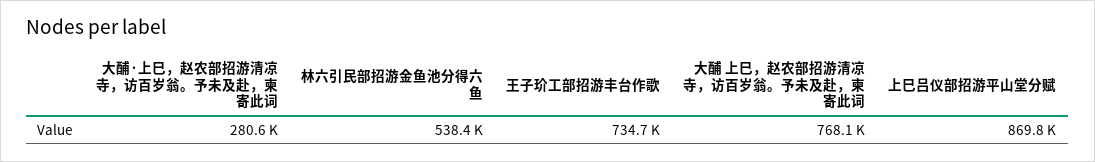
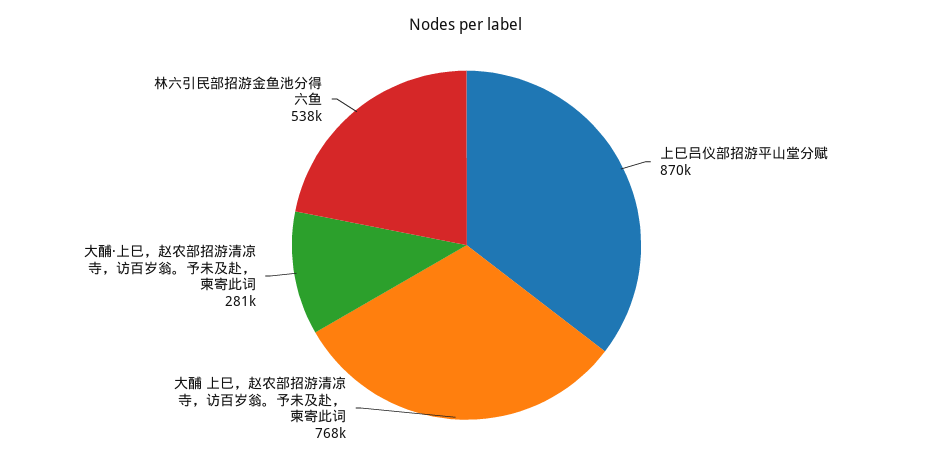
  {
    "大酺·上巳，赵农部招游清凉寺，访百岁翁。予未及赴，柬寄此词": 280600,
    "林六引民部招游金鱼池分得六鱼": 538400,
-   "王子玠工部招游丰台作歌": 734700,
    "大酺 上巳，赵农部招游清凉寺，访百岁翁。予未及赴，柬寄此词": 768100,
    "上巳吕仪部招游平山堂分赋": 869800
  }

